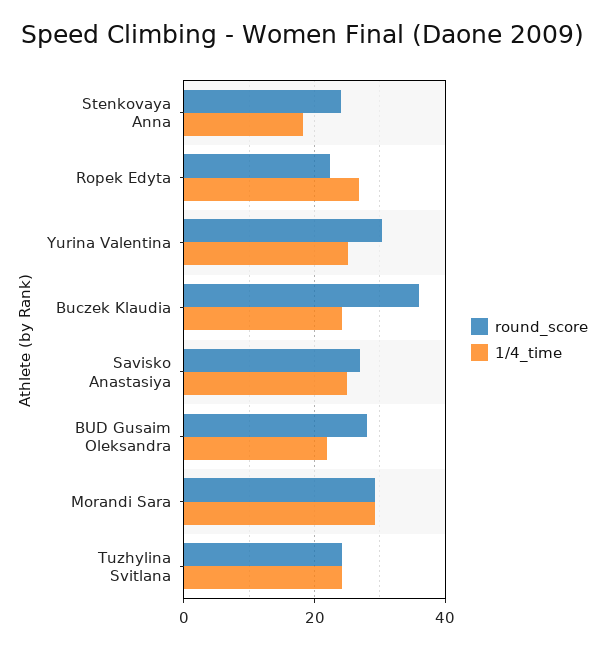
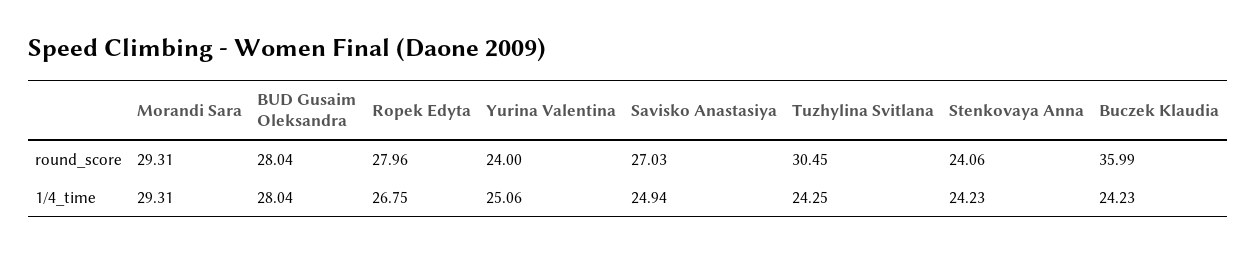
  {
    "round_score": {
      "Stenkovaya Anna": 24.06,
-     "Ropek Edyta": 22,
+     "Ropek Edyta": 27.96,
-     "Yurina Valentina": 30,
+     "Yurina Valentina": 24,
      "Buczek Klaudia": 35.99,
      "Savisko Anastasiya": 27.03,
      "BUD Gusaim Oleksandra": 28.04,
      "Morandi Sara": 29.31,
-     "Tuzhylina Svitlana": 24
+     "Tuzhylina Svitlana": 30.45
    },
    "1/4_time": {
-     "Stenkovaya Anna": 18,
+     "Stenkovaya Anna": 24.23,
      "Ropek Edyta": 26.75,
      "Yurina Valentina": 25.06,
      "Buczek Klaudia": 24.23,
      "Savisko Anastasiya": 24.94,
-     "BUD Gusaim Oleksandra": 22,
+     "BUD Gusaim Oleksandra": 28.04,
      "Morandi Sara": 29.31,
      "Tuzhylina Svitlana": 24.25
    }
  }

